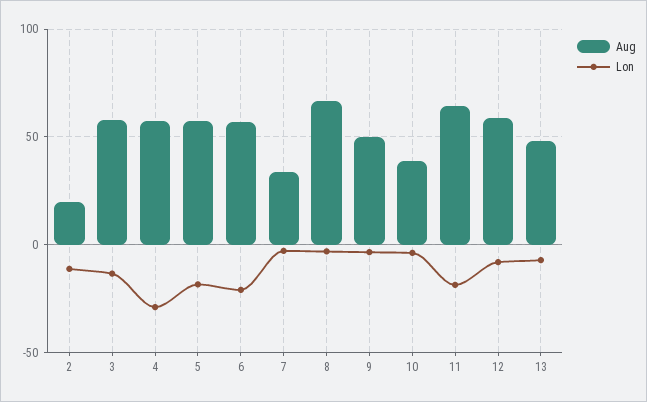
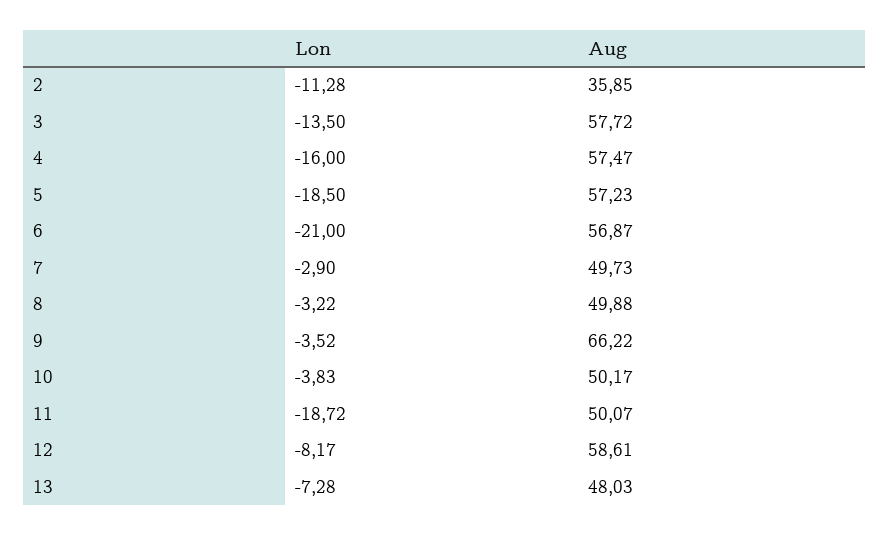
  {
    "Aug": {
-     "2": 20,
+     "2": 35.85,
      "3": 57.72,
      "4": 57.47,
      "5": 57.23,
      "6": 56.87,
-     "7": 35,
+     "7": 49.73,
-     "8": 65,
+     "8": 49.88,
-     "9": 50,
+     "9": 66.22,
-     "10": 40,
+     "10": 50.17,
-     "11": 65,
+     "11": 50.07,
      "12": 58.61,
      "13": 48.03
    },
    "Lon": {
      "2": -11.28,
      "3": -13.5,
-     "4": -30,
+     "4": -16,
      "5": -18.5,
      "6": -21,
      "7": -2.9,
      "8": -3.22,
      "9": -3.52,
      "10": -3.83,
      "11": -18.72,
      "12": -8.17,
      "13": -7.28
    }
  }

